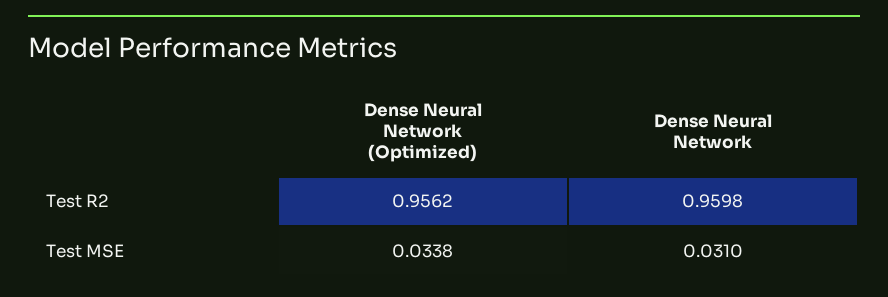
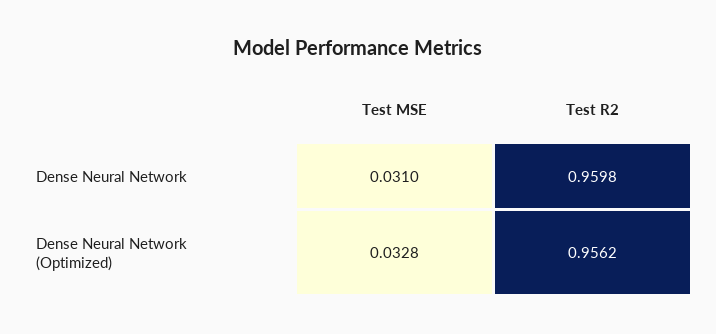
  {
    "Dense Neural Network (Optimized)": {
      "Test R2": 0.9562,
-     "Test MSE": 0.0338
+     "Test MSE": 0.0328
    },
    "Dense Neural Network": {
      "Test R2": 0.9598,
      "Test MSE": 0.031
    }
  }

